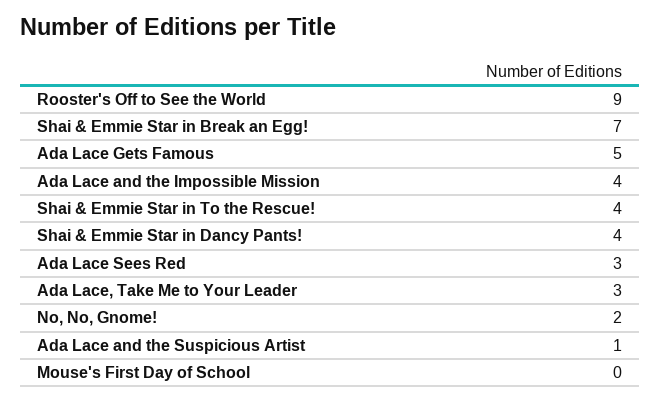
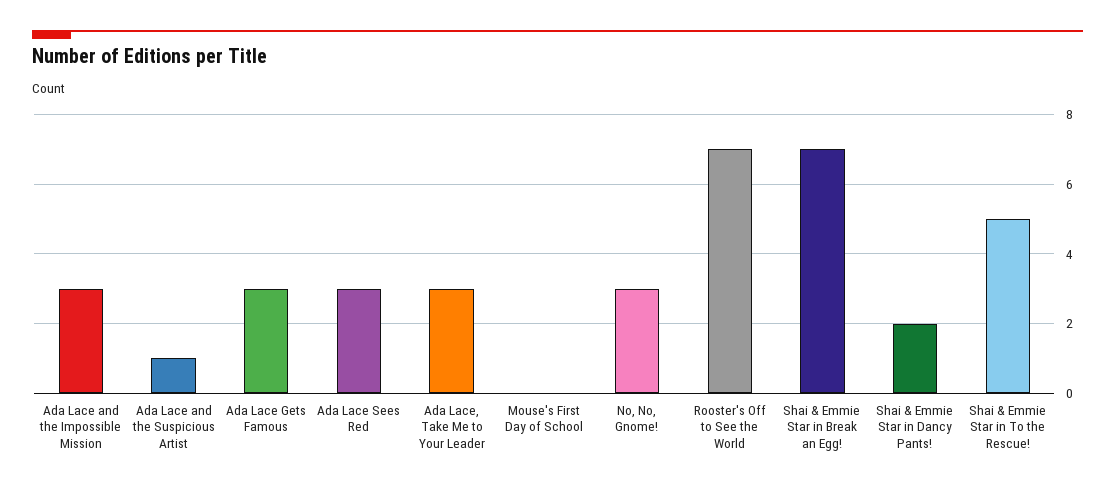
  {
-   "Rooster's Off to See the World": 9,
+   "Rooster's Off to See the World": 7,
    "Shai & Emmie Star in Break an Egg!": 7,
-   "Ada Lace Gets Famous": 5,
+   "Ada Lace Gets Famous": 3,
-   "Ada Lace and the Impossible Mission": 4,
+   "Ada Lace and the Impossible Mission": 3,
-   "Shai & Emmie Star in To the Rescue!": 4,
+   "Shai & Emmie Star in To the Rescue!": 5,
-   "Shai & Emmie Star in Dancy Pants!": 4,
+   "Shai & Emmie Star in Dancy Pants!": 2,
    "Ada Lace Sees Red": 3,
    "Ada Lace, Take Me to Your Leader": 3,
-   "No, No, Gnome!": 2,
+   "No, No, Gnome!": 3,
    "Ada Lace and the Suspicious Artist": 1,
    "Mouse's First Day of School": 0
  }

